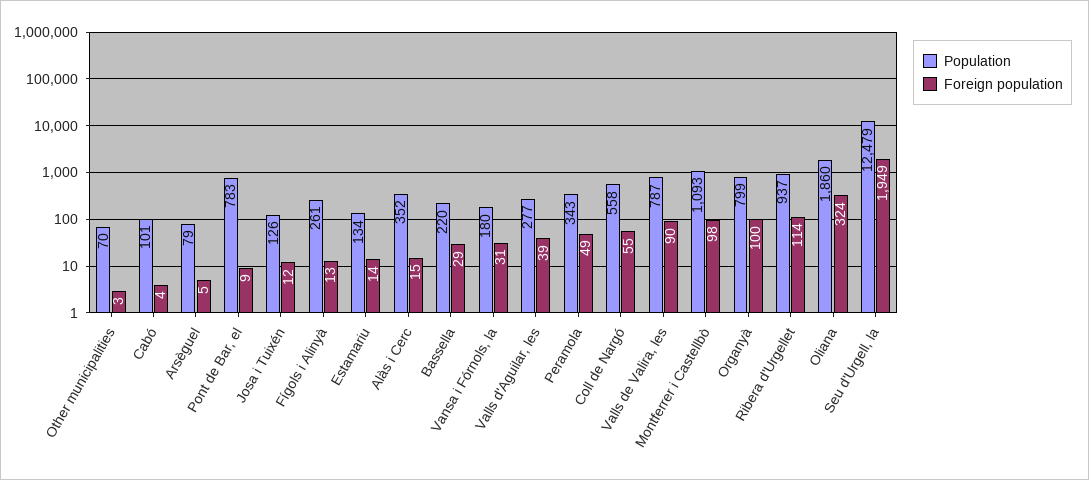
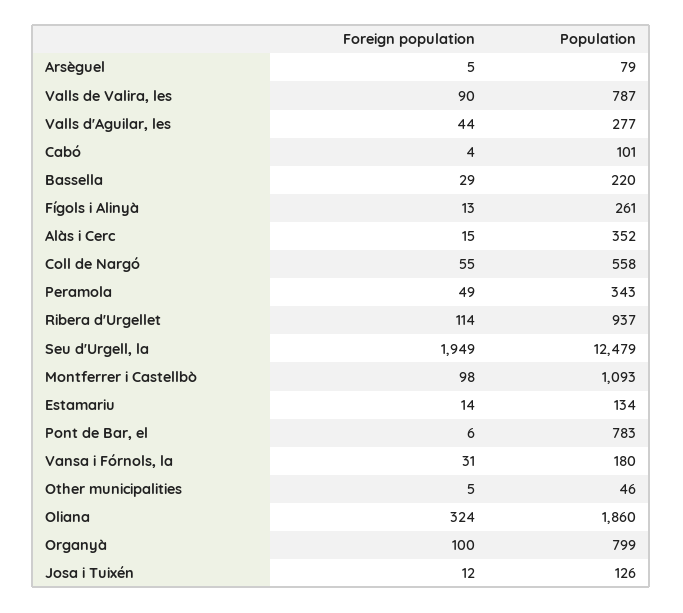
  {
    "Population": {
-     "Other municipalities": 70,
+     "Other municipalities": 46,
      "Cabó": 101,
      "Arsèguel": 79,
      "Pont de Bar, el": 783,
      "Josa i Tuixén": 126,
      "Fígols i Alinyà": 261,
      "Estamariu": 134,
      "Alàs i Cerc": 352,
      "Bassella": 220,
      "Vansa i Fórnols, la": 180,
      "Valls d'Aguilar, les": 277,
      "Peramola": 343,
      "Coll de Nargó": 558,
      "Valls de Valira, les": 787,
      "Montferrer i Castellbò": 1093,
      "Organyà": 799,
      "Ribera d'Urgellet": 937,
      "Oliana": 1860,
      "Seu d'Urgell, la": 12479
    },
    "Foreign population": {
-     "Other municipalities": 3,
+     "Other municipalities": 5,
      "Cabó": 4,
      "Arsèguel": 5,
-     "Pont de Bar, el": 9,
+     "Pont de Bar, el": 6,
      "Josa i Tuixén": 12,
      "Fígols i Alinyà": 13,
      "Estamariu": 14,
      "Alàs i Cerc": 15,
      "Bassella": 29,
      "Vansa i Fórnols, la": 31,
-     "Valls d'Aguilar, les": 39,
+     "Valls d'Aguilar, les": 44,
      "Peramola": 49,
      "Coll de Nargó": 55,
      "Valls de Valira, les": 90,
      "Montferrer i Castellbò": 98,
      "Organyà": 100,
      "Ribera d'Urgellet": 114,
      "Oliana": 324,
      "Seu d'Urgell, la": 1949
    }
  }

